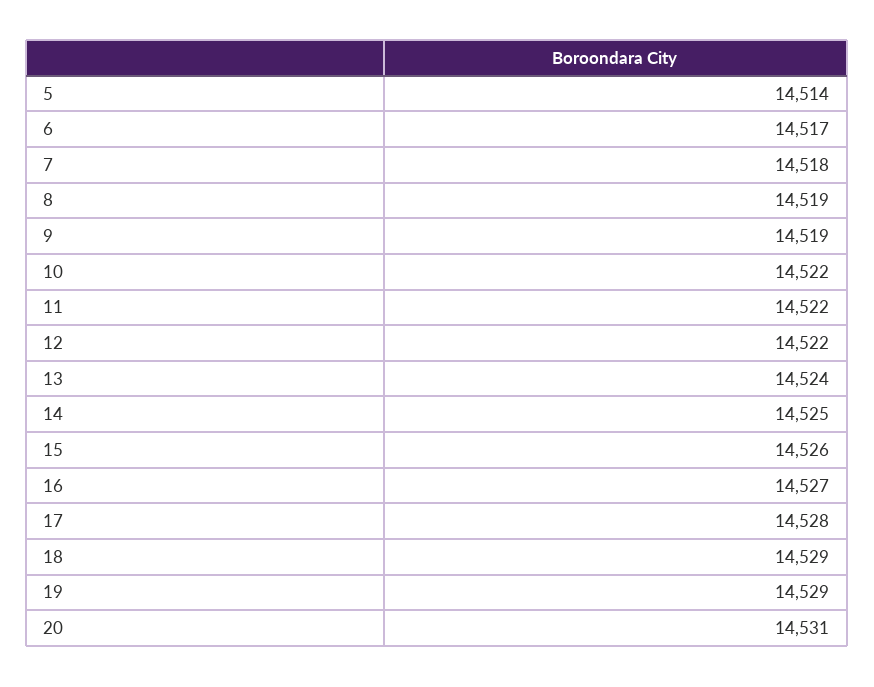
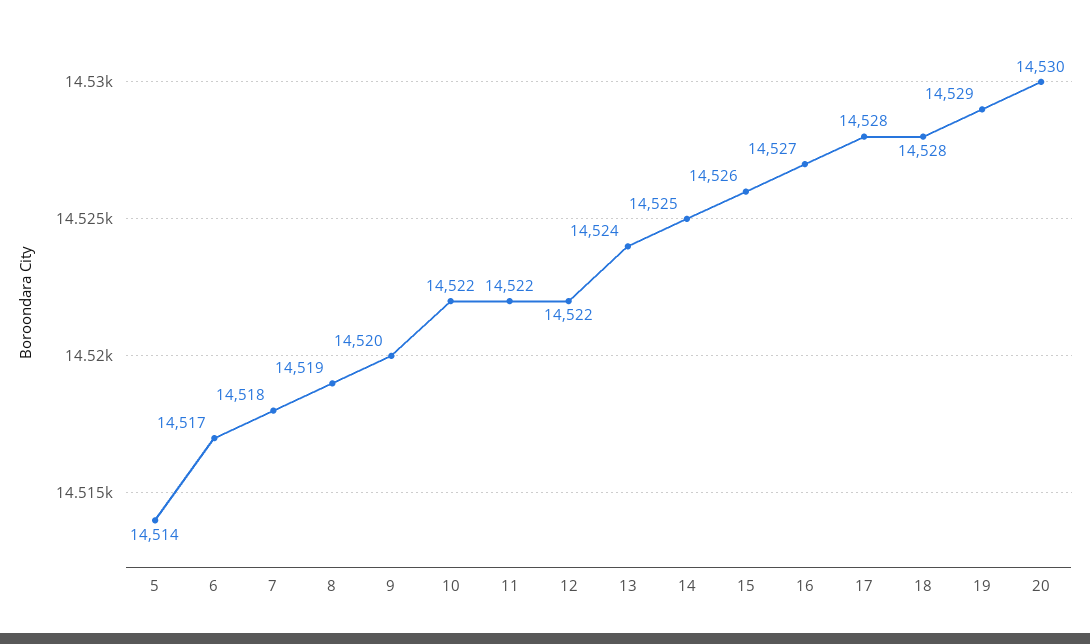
  {
    "5": 14514,
    "6": 14517,
    "7": 14518,
    "8": 14519,
-   "9": 14519,
+   "9": 14520,
    "10": 14522,
    "11": 14522,
    "12": 14522,
    "13": 14524,
    "14": 14525,
    "15": 14526,
    "16": 14527,
    "17": 14528,
-   "18": 14529,
+   "18": 14528,
    "19": 14529,
-   "20": 14531
+   "20": 14530
  }

